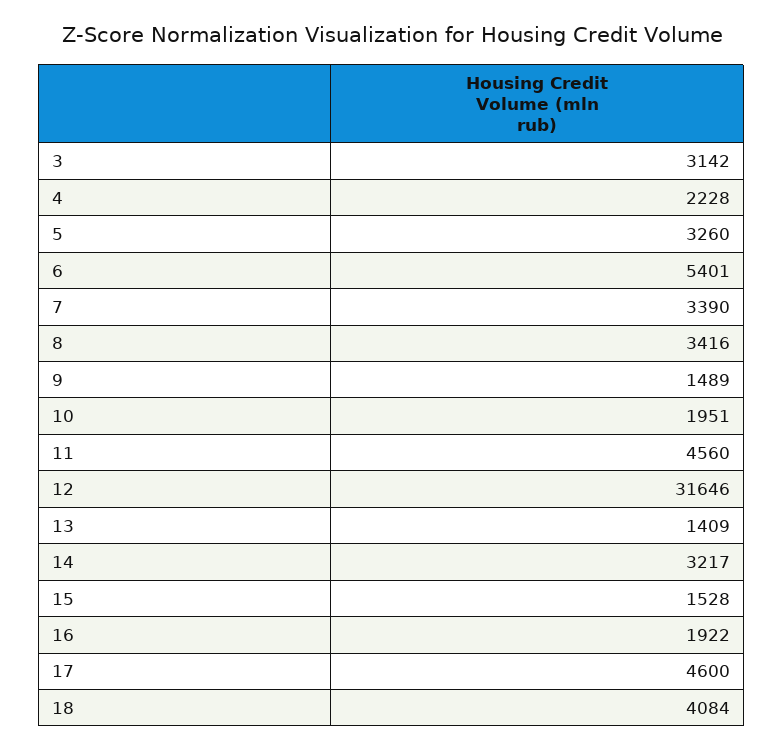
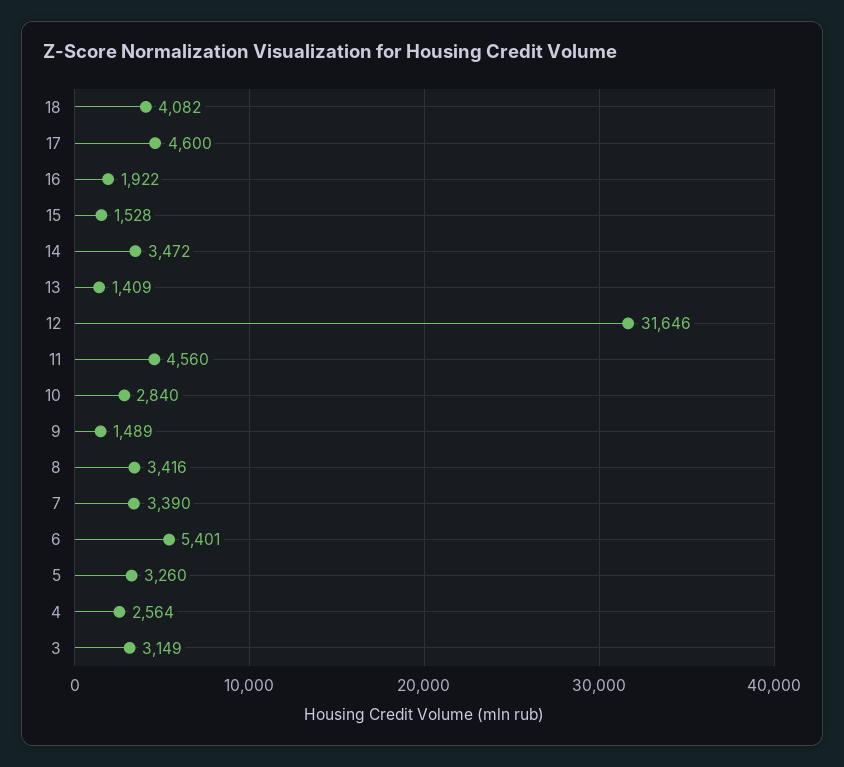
  {
-   "3": 3142,
+   "3": 3149,
-   "4": 2228,
+   "4": 2564,
    "5": 3260,
    "6": 5401,
    "7": 3390,
    "8": 3416,
    "9": 1489,
-   "10": 1951,
+   "10": 2840,
    "11": 4560,
    "12": 31646,
    "13": 1409,
-   "14": 3217,
+   "14": 3472,
    "15": 1528,
    "16": 1922,
    "17": 4600,
-   "18": 4084
+   "18": 4082
  }

